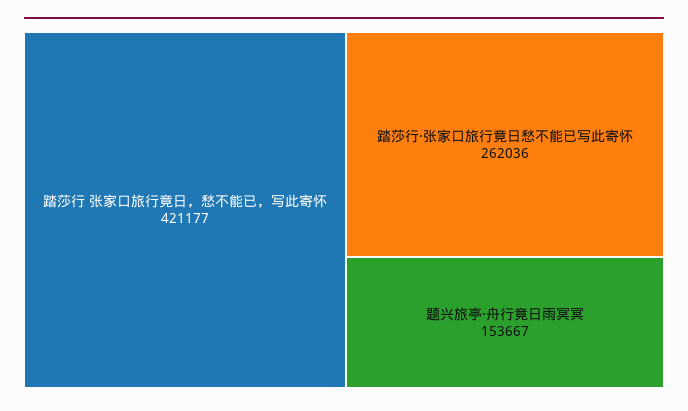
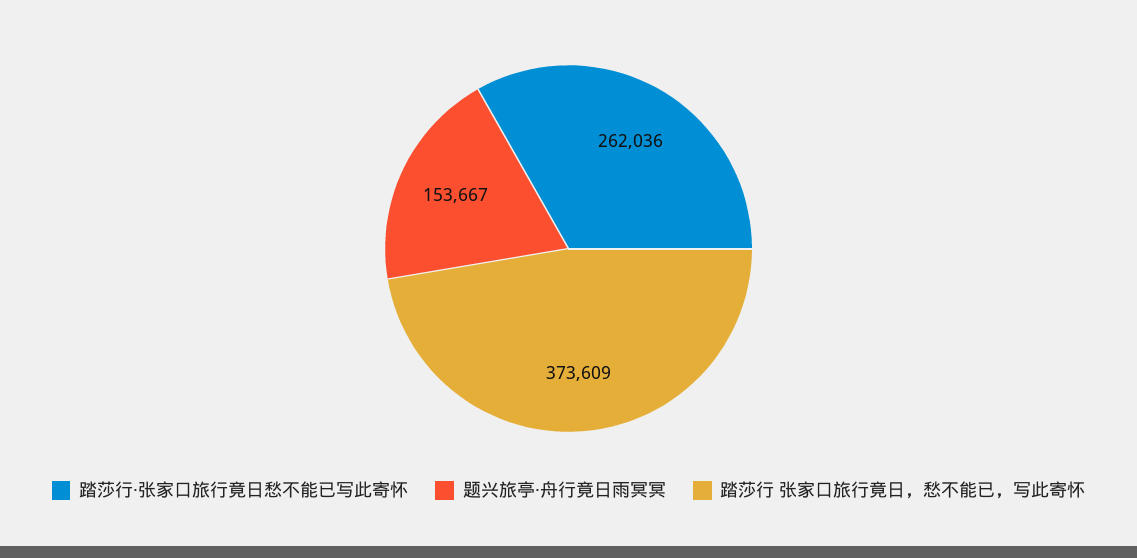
  {
-   "踏莎行 张家口旅行竟日，愁不能已，写此寄怀": 421177,
+   "踏莎行 张家口旅行竟日，愁不能已，写此寄怀": 373609,
    "踏莎行·张家口旅行竟日愁不能已写此寄怀": 262036,
    "题兴旅亭·舟行竟日雨冥冥": 153667
  }

